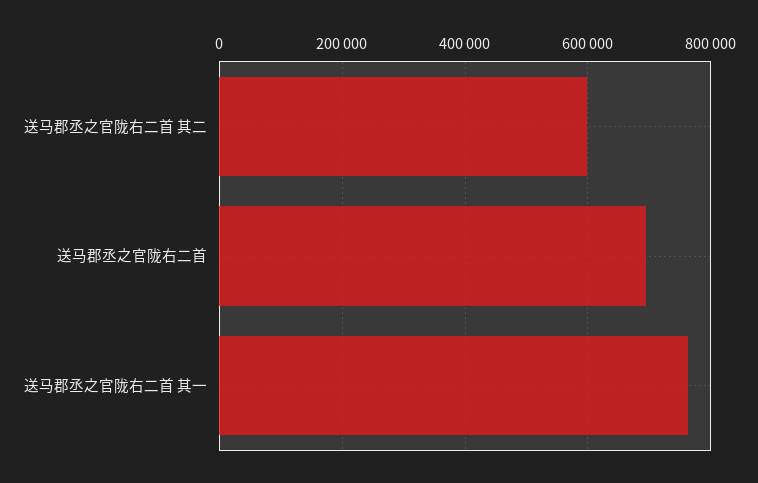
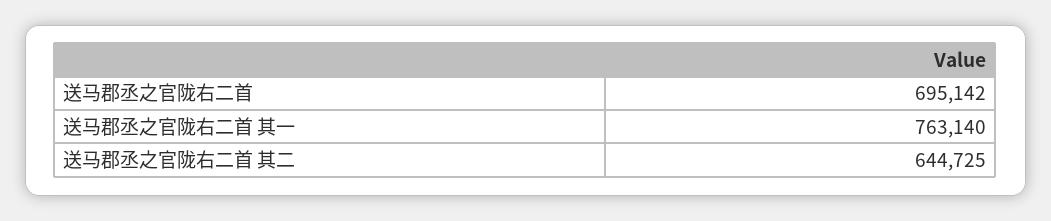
  {
-   "送马郡丞之官陇右二首 其二": 600000,
+   "送马郡丞之官陇右二首 其二": 644725,
    "送马郡丞之官陇右二首": 695142,
    "送马郡丞之官陇右二首 其一": 763140
  }

